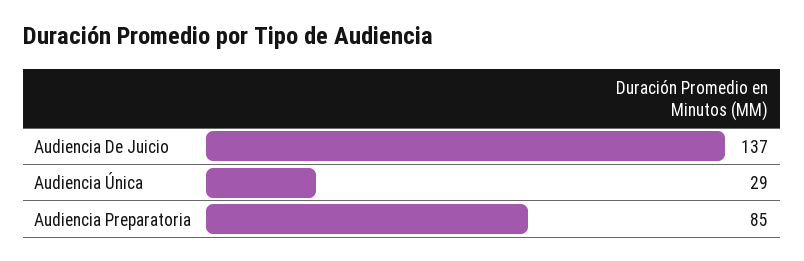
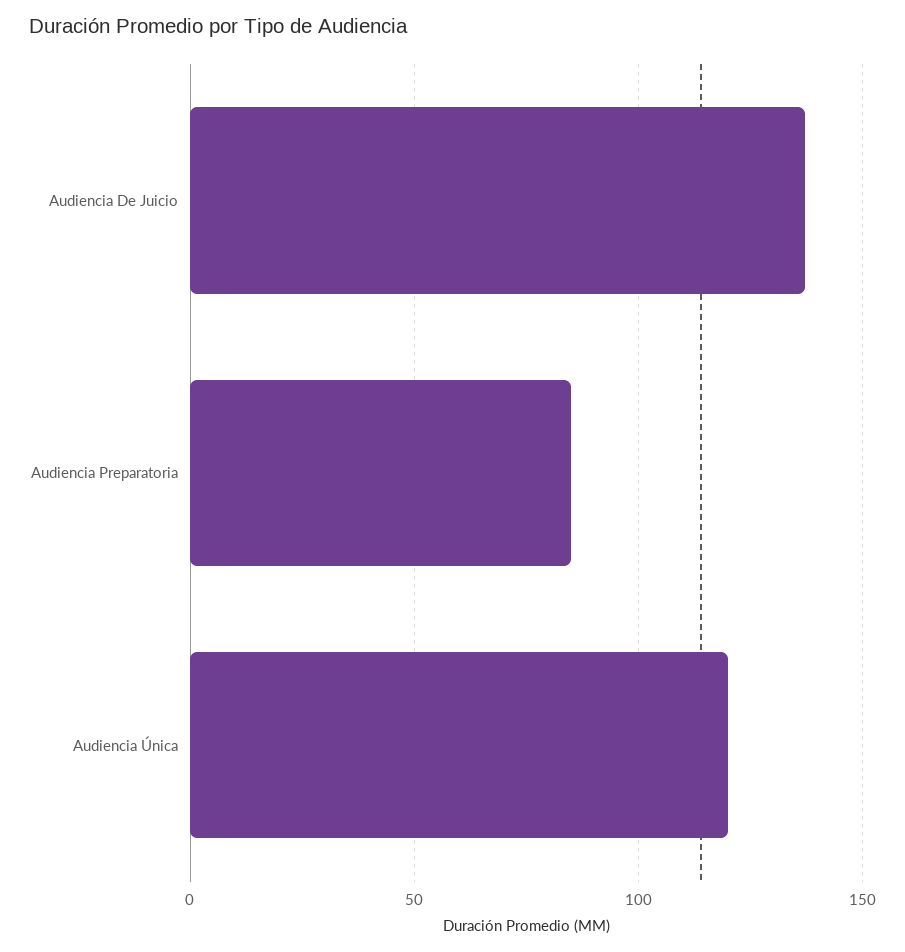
  {
    "Audiencia De Juicio": 137,
-   "Audiencia Única": 29,
+   "Audiencia Única": 120,
    "Audiencia Preparatoria": 85
  }

